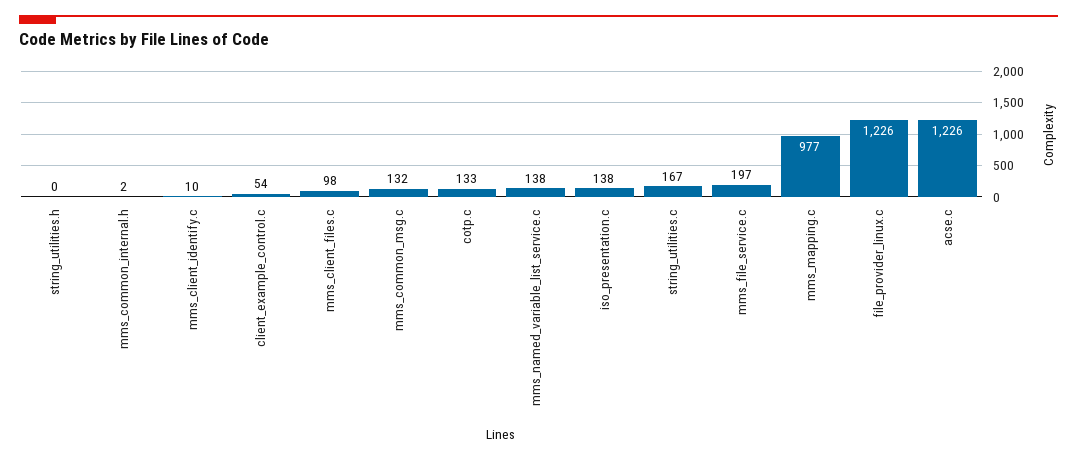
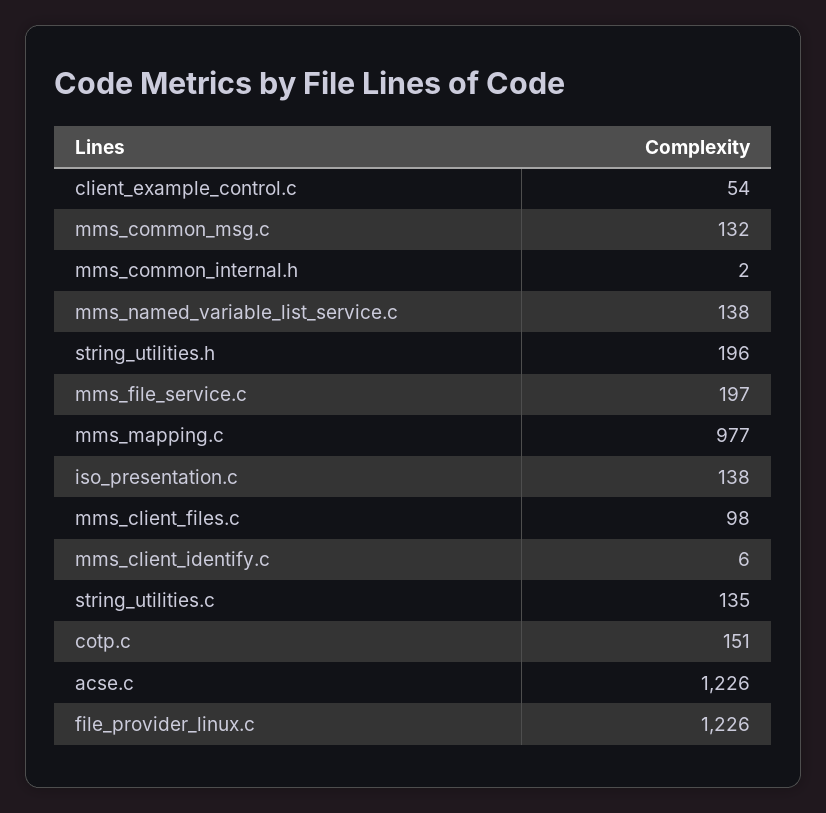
  {
-   "string_utilities.h": 0,
+   "string_utilities.h": 196,
    "mms_common_internal.h": 2,
-   "mms_client_identify.c": 10,
+   "mms_client_identify.c": 6,
    "client_example_control.c": 54,
    "mms_client_files.c": 98,
    "mms_common_msg.c": 132,
-   "cotp.c": 133,
+   "cotp.c": 151,
    "mms_named_variable_list_service.c": 138,
    "iso_presentation.c": 138,
-   "string_utilities.c": 167,
+   "string_utilities.c": 135,
    "mms_file_service.c": 197,
    "mms_mapping.c": 977,
    "file_provider_linux.c": 1226,
    "acse.c": 1226
  }

